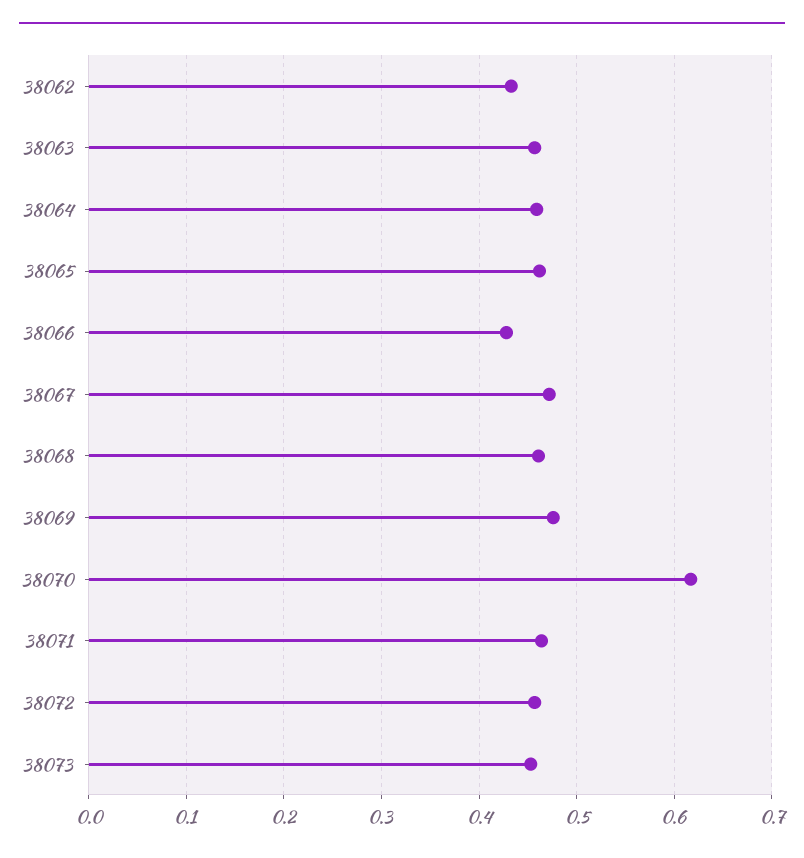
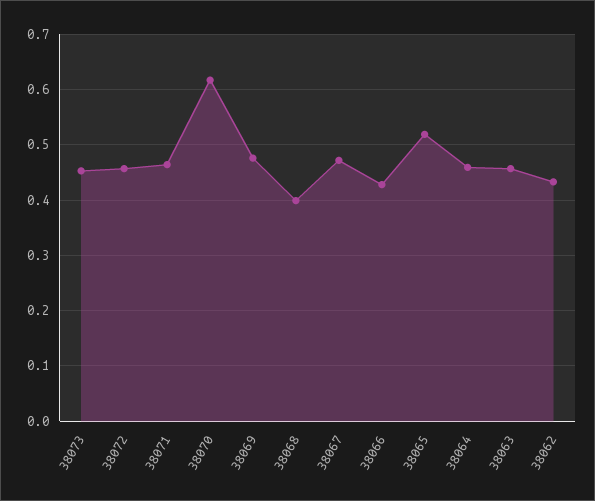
  {
    "38062": 0.43,
    "38063": 0.46,
    "38064": 0.46,
-   "38065": 0.46,
+   "38065": 0.52,
    "38066": 0.43,
    "38067": 0.47,
-   "38068": 0.46,
+   "38068": 0.4,
    "38069": 0.48,
    "38070": 0.62,
    "38071": 0.46,
    "38072": 0.46,
    "38073": 0.45
  }

